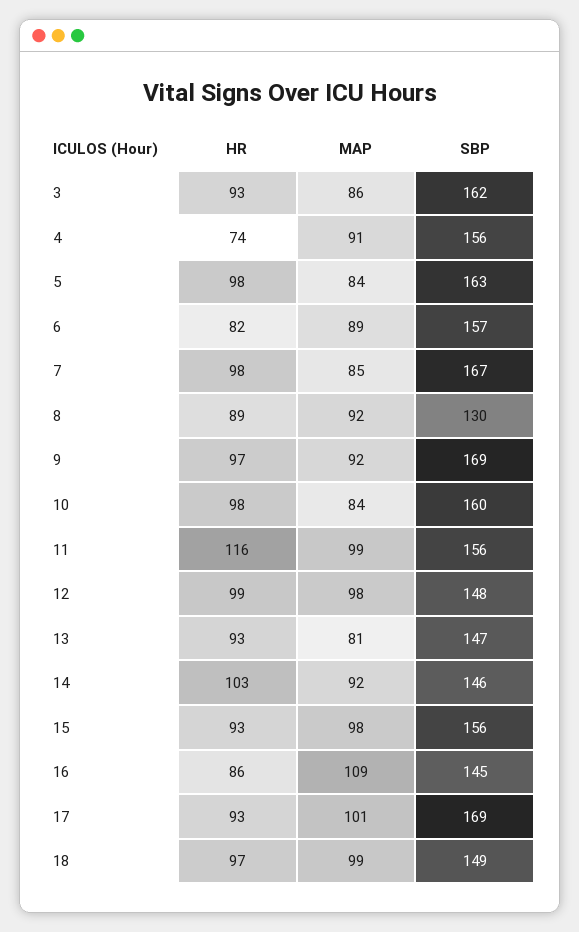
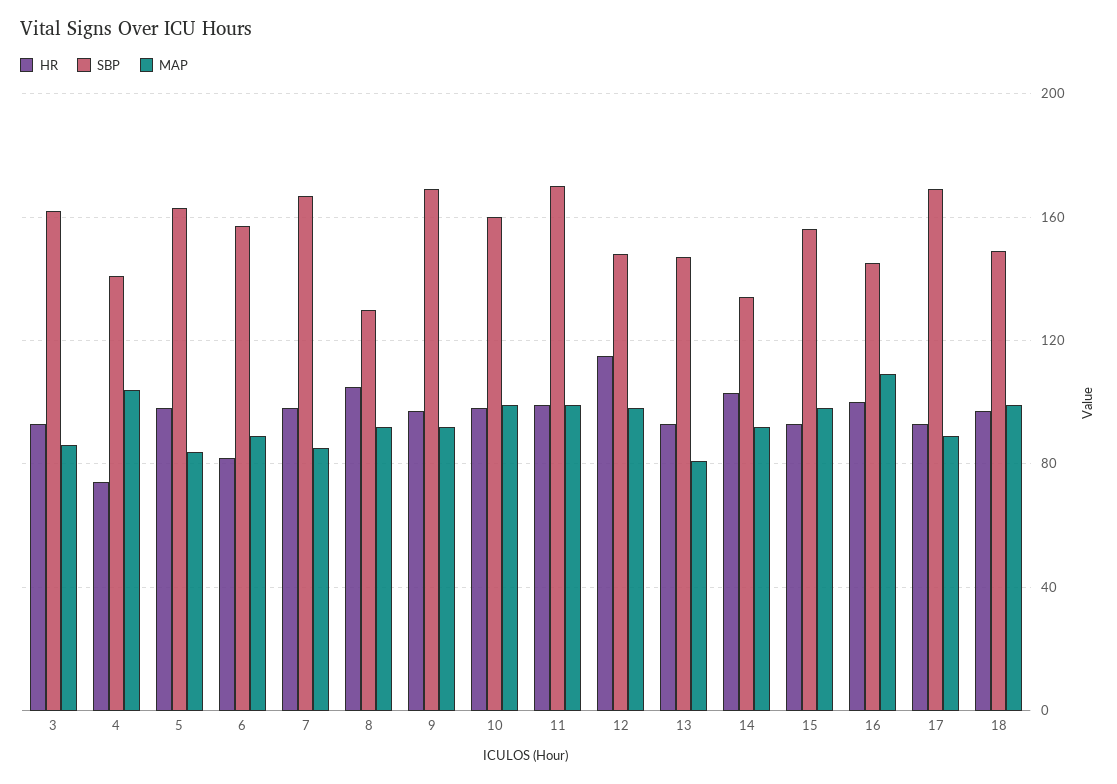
  {
    "HR": {
      "3": 93,
      "4": 74,
      "5": 98,
      "6": 82,
      "7": 98,
-     "8": 89,
+     "8": 105,
      "9": 97,
      "10": 98,
-     "11": 116,
+     "11": 100,
-     "12": 99,
+     "12": 115,
      "13": 93,
      "14": 103,
      "15": 93,
-     "16": 86,
+     "16": 100,
      "17": 93,
      "18": 97
    },
    "MAP": {
      "3": 86,
-     "4": 91,
+     "4": 105,
      "5": 84,
      "6": 89,
      "7": 85,
      "8": 92,
      "9": 92,
-     "10": 84,
+     "10": 100,
      "11": 99,
      "12": 98,
      "13": 81,
      "14": 92,
      "15": 98,
      "16": 109,
-     "17": 101,
+     "17": 90,
      "18": 99
    },
    "SBP": {
      "3": 162,
-     "4": 156,
+     "4": 140,
      "5": 163,
      "6": 157,
      "7": 167,
      "8": 130,
      "9": 169,
      "10": 160,
-     "11": 156,
+     "11": 170,
      "12": 148,
      "13": 147,
-     "14": 146,
+     "14": 135,
      "15": 156,
      "16": 145,
      "17": 169,
      "18": 149
    }
  }

